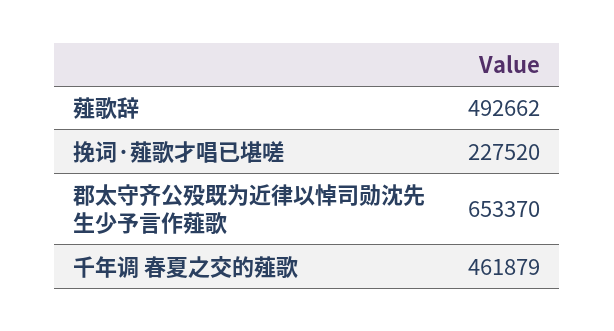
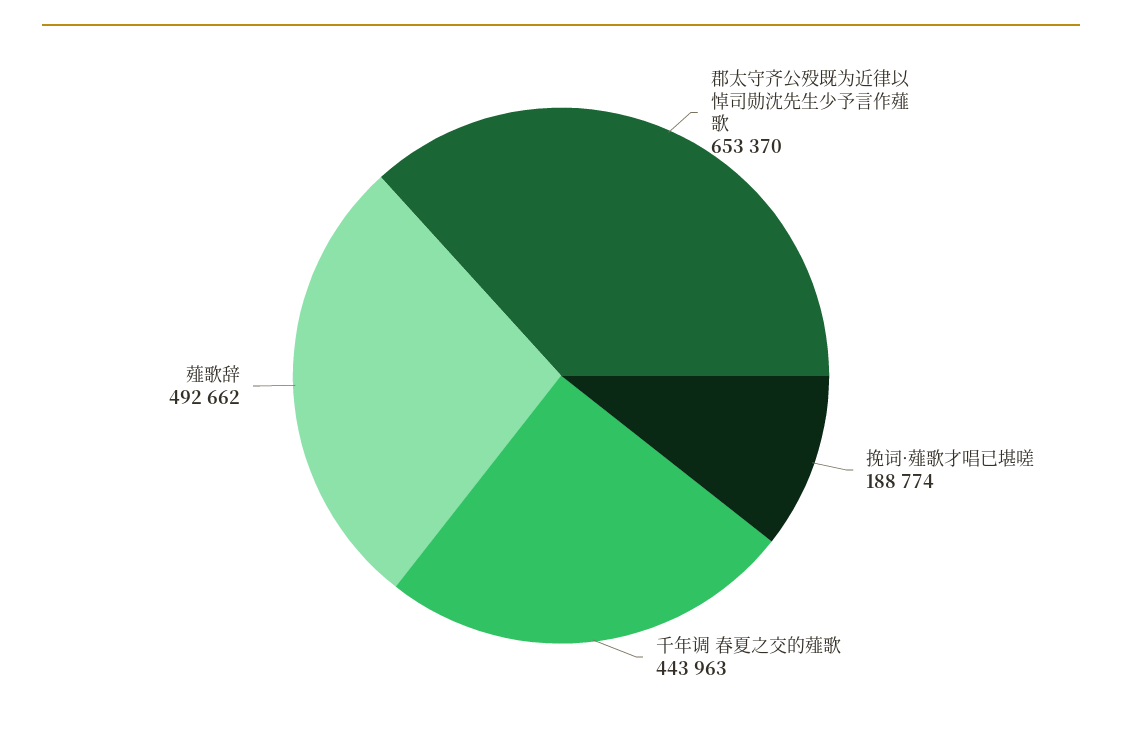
  {
    "薤歌辞": 492662,
-   "挽词·薤歌才唱已堪嗟": 227520,
+   "挽词·薤歌才唱已堪嗟": 188774,
    "郡太守齐公殁既为近律以悼司勋沈先生少予言作薤歌": 653370,
-   "千年调 春夏之交的薤歌": 461879
+   "千年调 春夏之交的薤歌": 443963
  }

